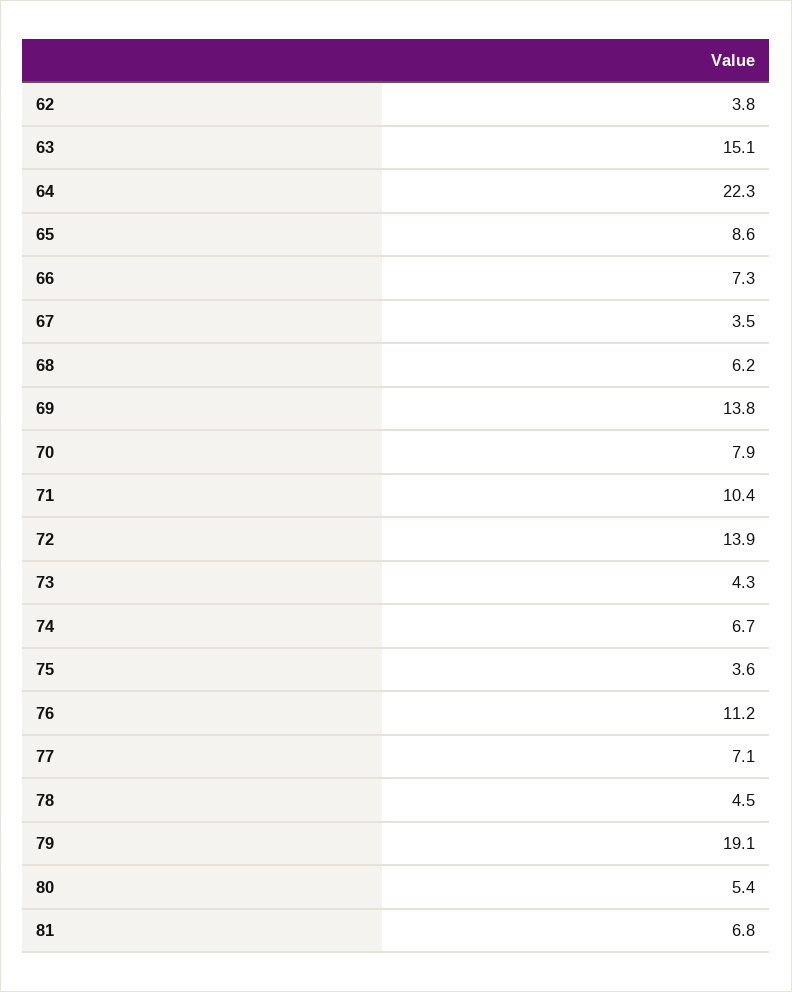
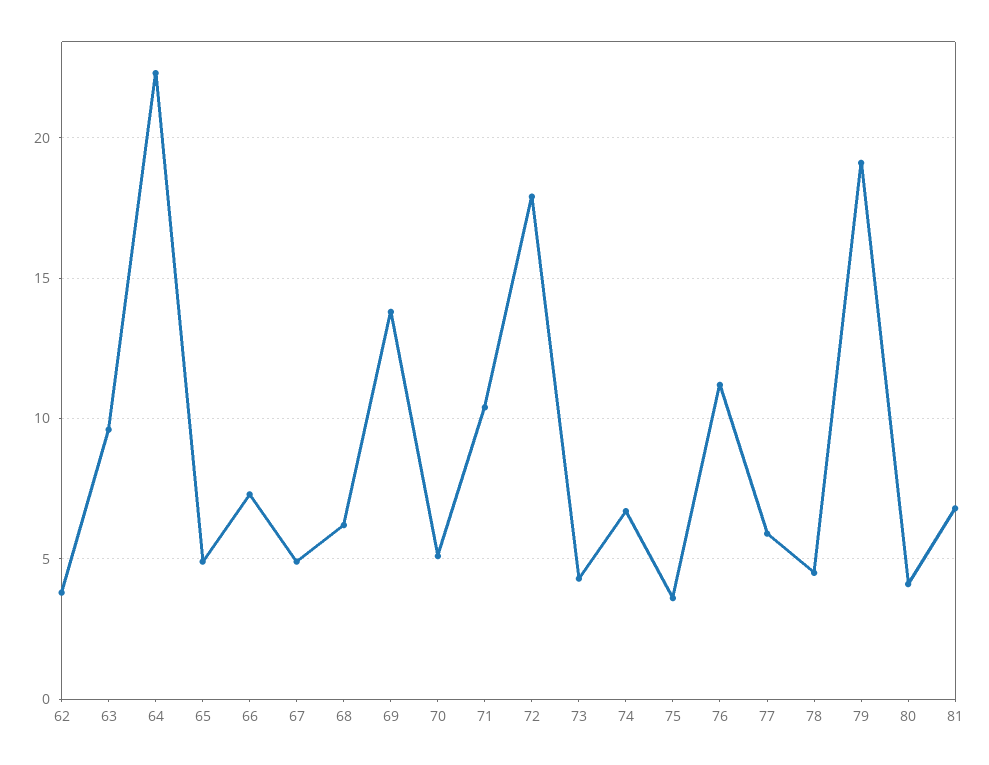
  {
    "62": 3.8,
-   "63": 15.1,
+   "63": 9.5,
    "64": 22.3,
-   "65": 8.6,
+   "65": 5,
    "66": 7.3,
-   "67": 3.5,
+   "67": 5,
    "68": 6.2,
    "69": 13.8,
-   "70": 7.9,
+   "70": 5,
    "71": 10.4,
-   "72": 13.9,
+   "72": 18,
    "73": 4.3,
    "74": 6.7,
    "75": 3.6,
    "76": 11.2,
-   "77": 7.1,
+   "77": 6,
    "78": 4.5,
    "79": 19.1,
-   "80": 5.4,
+   "80": 4,
    "81": 6.8
  }

